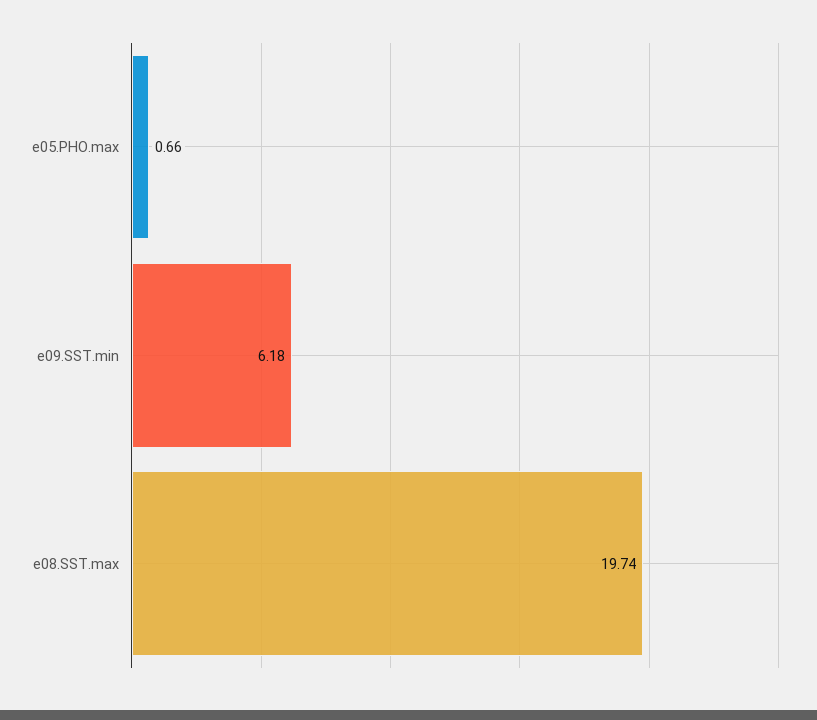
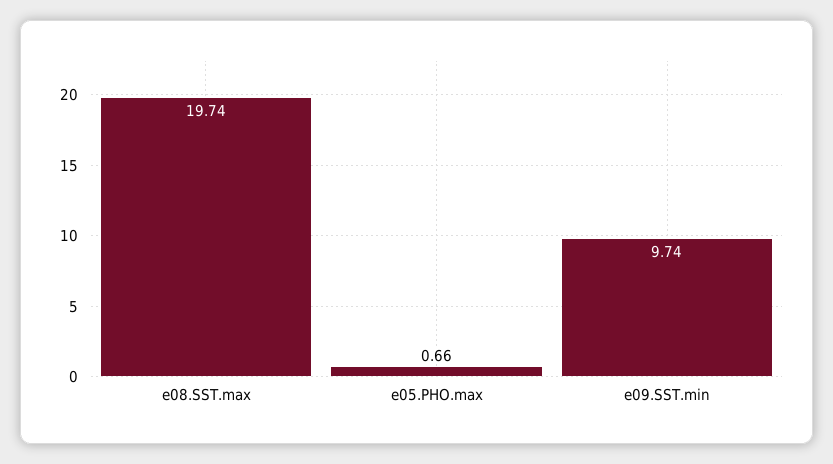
  {
    "e05.PHO.max": 0.66,
-   "e09.SST.min": 6.18,
+   "e09.SST.min": 9.74,
    "e08.SST.max": 19.74
  }

